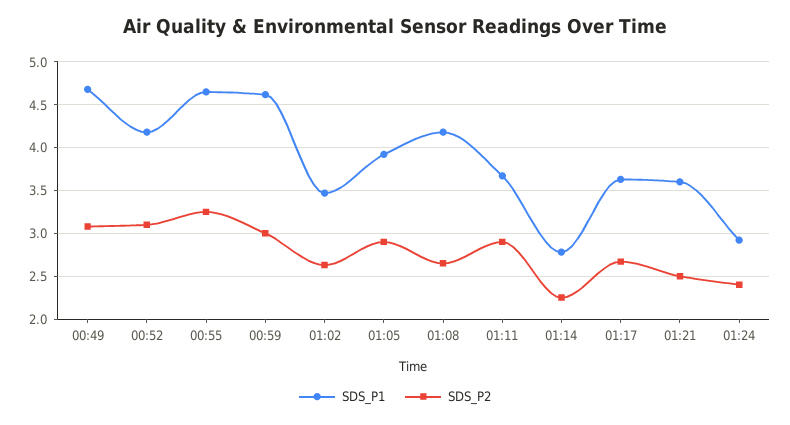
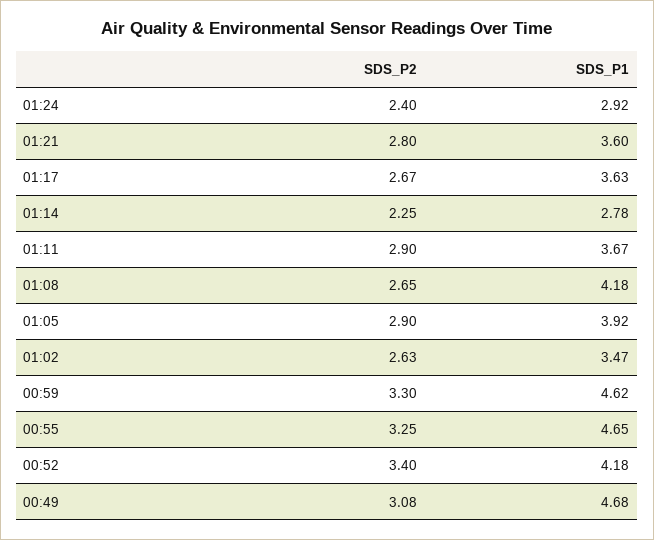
  {
    "SDS_P1": {
      "00:49": 4.68,
      "00:52": 4.18,
      "00:55": 4.65,
      "00:59": 4.62,
      "01:02": 3.47,
      "01:05": 3.92,
      "01:08": 4.18,
      "01:11": 3.67,
      "01:14": 2.78,
      "01:17": 3.63,
      "01:21": 3.6,
      "01:24": 2.92
    },
    "SDS_P2": {
      "00:49": 3.08,
-     "00:52": 3.1,
+     "00:52": 3.4,
      "00:55": 3.25,
-     "00:59": 3,
+     "00:59": 3.3,
      "01:02": 2.63,
      "01:05": 2.9,
      "01:08": 2.65,
      "01:11": 2.9,
      "01:14": 2.25,
      "01:17": 2.67,
-     "01:21": 2.5,
+     "01:21": 2.8,
      "01:24": 2.4
    }
  }

